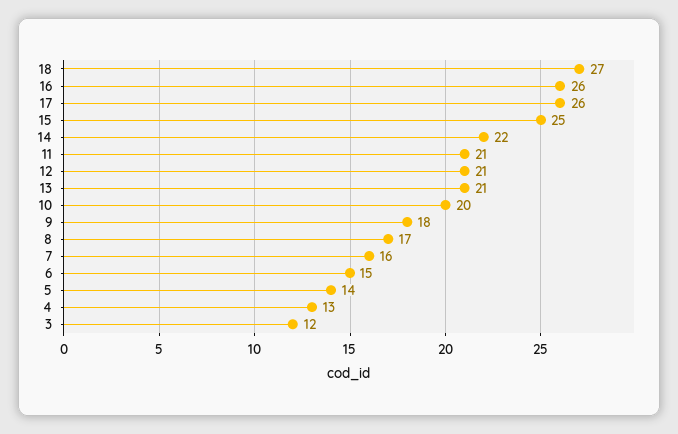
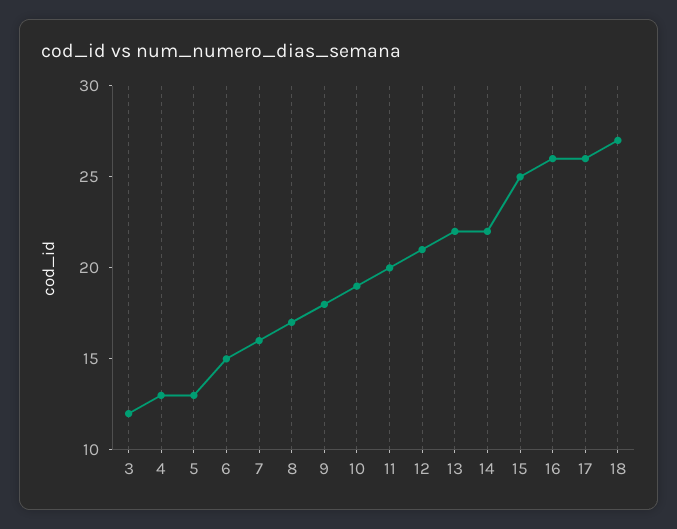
  {
    "18": 27,
    "16": 26,
    "17": 26,
    "15": 25,
    "14": 22,
-   "11": 21,
+   "11": 20,
    "12": 21,
-   "13": 21,
+   "13": 22,
-   "10": 20,
+   "10": 19,
    "9": 18,
    "8": 17,
    "7": 16,
    "6": 15,
-   "5": 14,
+   "5": 13,
    "4": 13,
    "3": 12
  }

